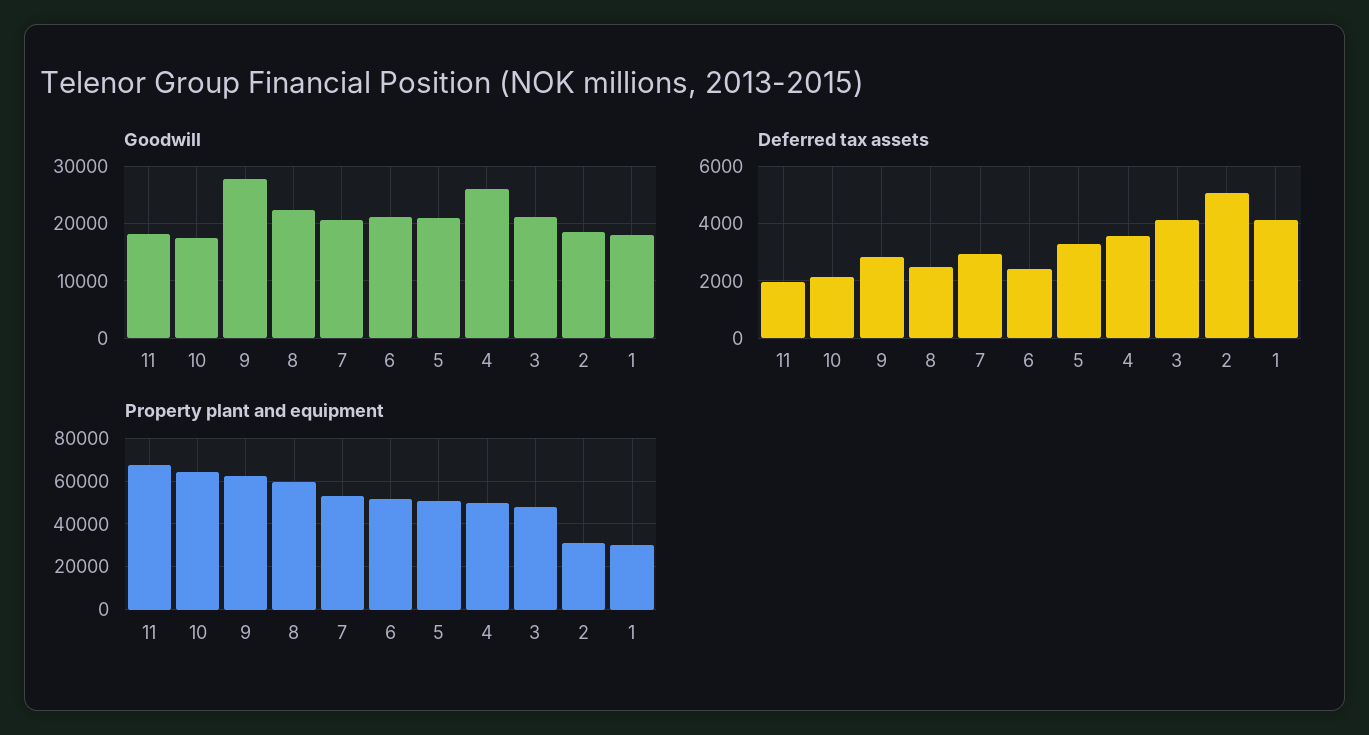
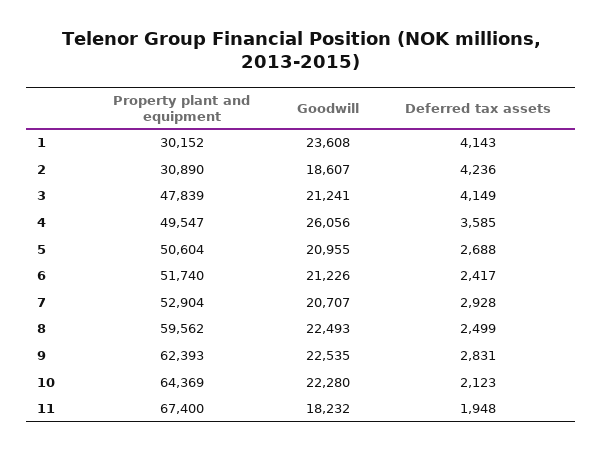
  {
    "Goodwill": {
      "11": 18232,
-     "10": 18000,
+     "10": 22280,
-     "9": 28000,
+     "9": 22535,
      "8": 22493,
      "7": 20707,
      "6": 21226,
      "5": 20955,
      "4": 26056,
      "3": 21241,
      "2": 18607,
-     "1": 18000
+     "1": 23608
    },
    "Deferred tax assets": {
      "11": 1948,
      "10": 2123,
      "9": 2831,
      "8": 2499,
      "7": 2928,
      "6": 2417,
-     "5": 3250,
+     "5": 2688,
      "4": 3585,
      "3": 4149,
-     "2": 5000,
+     "2": 4236,
      "1": 4143
    },
    "Property plant and equipment": {
      "11": 67400,
      "10": 64369,
      "9": 62393,
      "8": 59562,
      "7": 52904,
      "6": 51740,
      "5": 50604,
      "4": 49547,
      "3": 47839,
      "2": 30890,
      "1": 30152
    }
  }

